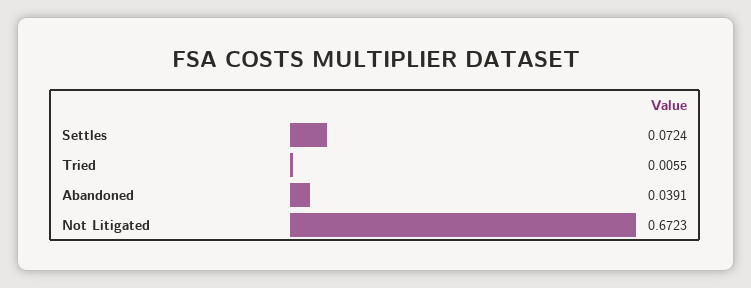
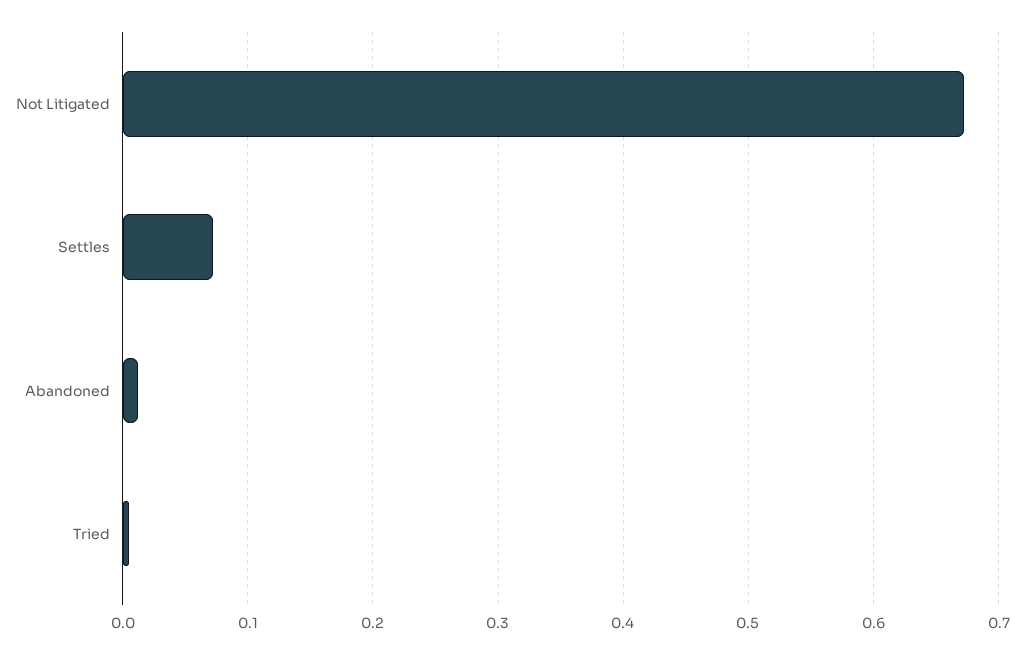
  {
    "Settles": 0.0724,
    "Tried": 0.0055,
-   "Abandoned": 0.0391,
+   "Abandoned": 0.01,
    "Not Litigated": 0.6723
  }

